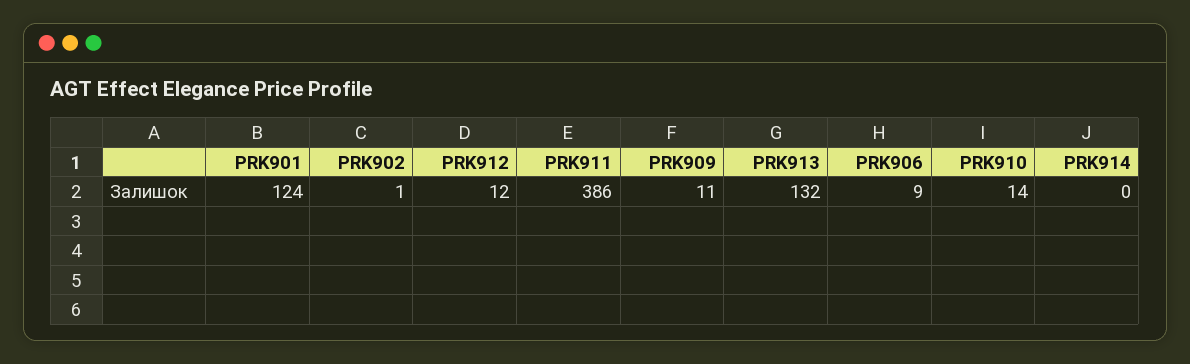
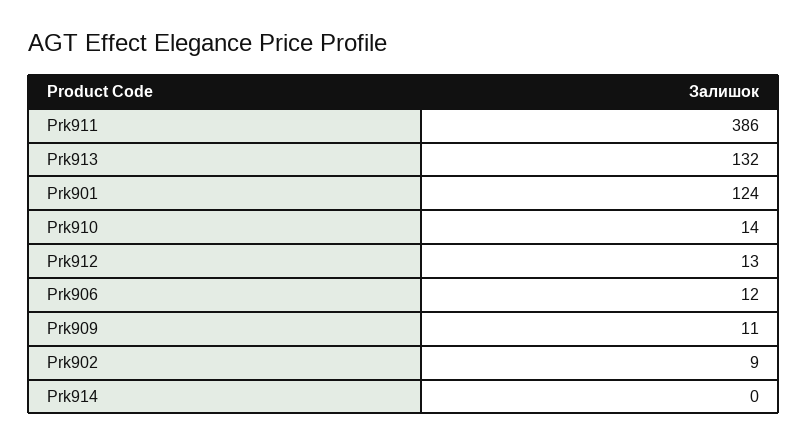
  {
    "PRK901": 124,
-   "PRK902": 1,
+   "PRK902": 9,
-   "PRK912": 12,
+   "PRK912": 13,
    "PRK911": 386,
    "PRK909": 11,
    "PRK913": 132,
-   "PRK906": 9,
+   "PRK906": 12,
    "PRK910": 14,
    "PRK914": 0
  }

